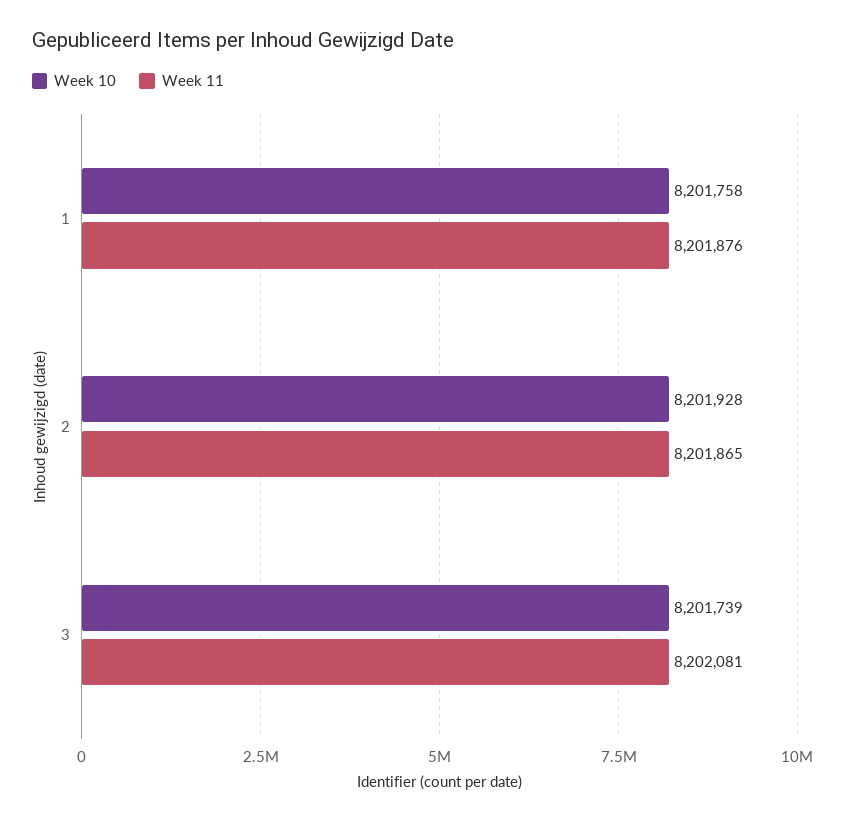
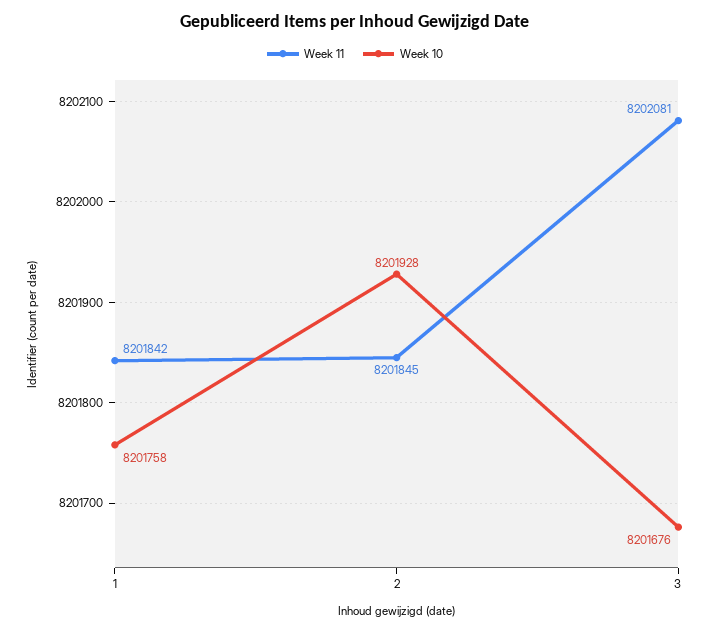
  {
    "Week 10": {
      "1": 8201758,
      "2": 8201928,
-     "3": 8201739
+     "3": 8201676
    },
    "Week 11": {
-     "1": 8201876,
+     "1": 8201842,
-     "2": 8201865,
+     "2": 8201845,
      "3": 8202081
    }
  }

